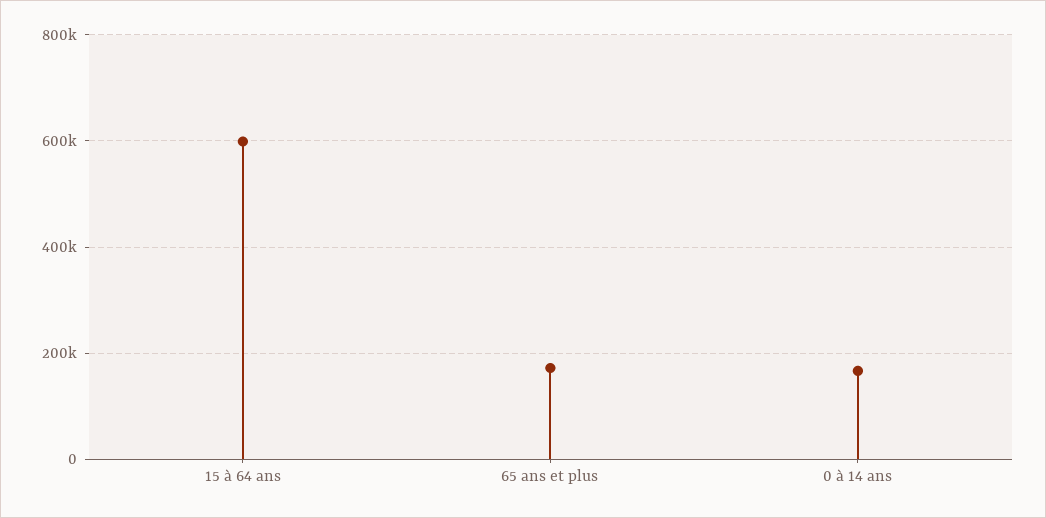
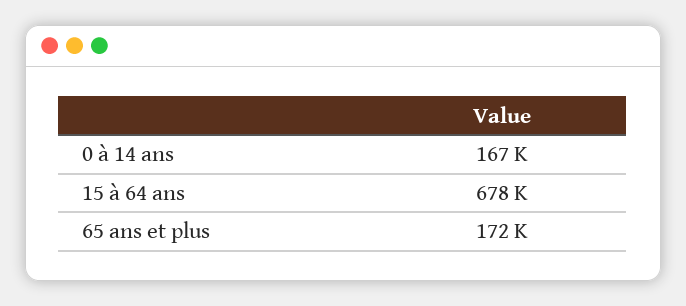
  {
-   "15 à 64 ans": 600000,
+   "15 à 64 ans": 678000,
    "65 ans et plus": 172000,
    "0 à 14 ans": 167000
  }

